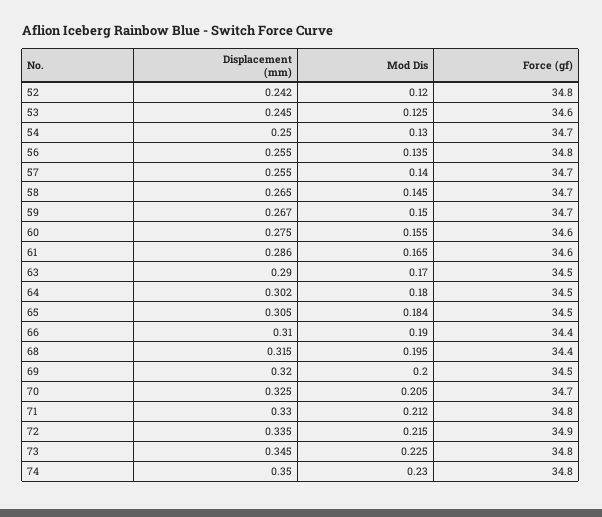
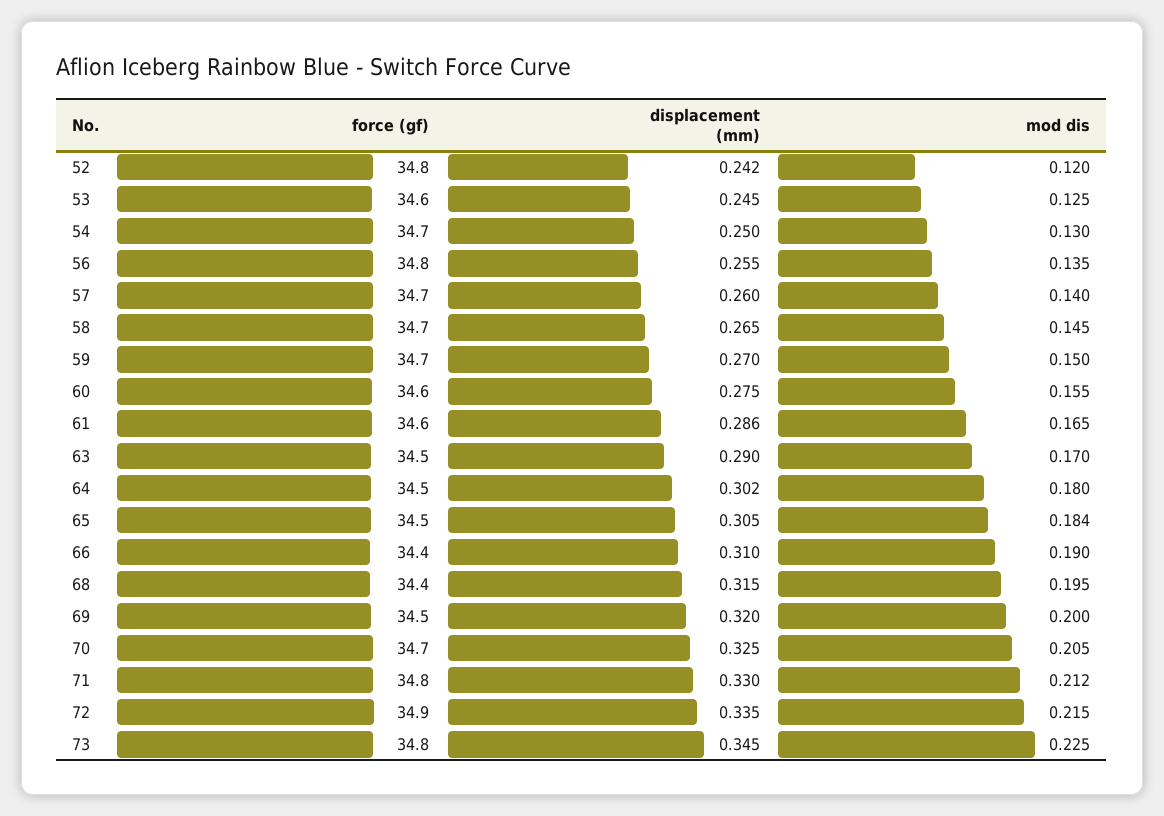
  {
    "Displacement (mm)": {
      "52": 0.242,
      "53": 0.245,
      "54": 0.25,
      "56": 0.255,
-     "57": 0.255,
+     "57": 0.26,
      "58": 0.265,
-     "59": 0.267,
+     "59": 0.27,
      "60": 0.275,
      "61": 0.286,
      "63": 0.29,
      "64": 0.302,
      "65": 0.305,
      "66": 0.31,
      "68": 0.315,
      "69": 0.32,
      "70": 0.325,
      "71": 0.33,
      "72": 0.335,
-     "73": 0.345,
+     "73": 0.345
-     "74": 0.35
    },
    "Mod Dis": {
      "52": 0.12,
      "53": 0.125,
      "54": 0.13,
      "56": 0.135,
      "57": 0.14,
      "58": 0.145,
      "59": 0.15,
      "60": 0.155,
      "61": 0.165,
      "63": 0.17,
      "64": 0.18,
      "65": 0.184,
      "66": 0.19,
      "68": 0.195,
      "69": 0.2,
      "70": 0.205,
      "71": 0.212,
      "72": 0.215,
-     "73": 0.225,
+     "73": 0.225
-     "74": 0.23
    },
    "Force (gf)": {
      "52": 34.8,
      "53": 34.6,
      "54": 34.7,
      "56": 34.8,
      "57": 34.7,
      "58": 34.7,
      "59": 34.7,
      "60": 34.6,
      "61": 34.6,
      "63": 34.5,
      "64": 34.5,
      "65": 34.5,
      "66": 34.4,
      "68": 34.4,
      "69": 34.5,
      "70": 34.7,
      "71": 34.8,
      "72": 34.9,
-     "73": 34.8,
+     "73": 34.8
-     "74": 34.8
    }
  }

